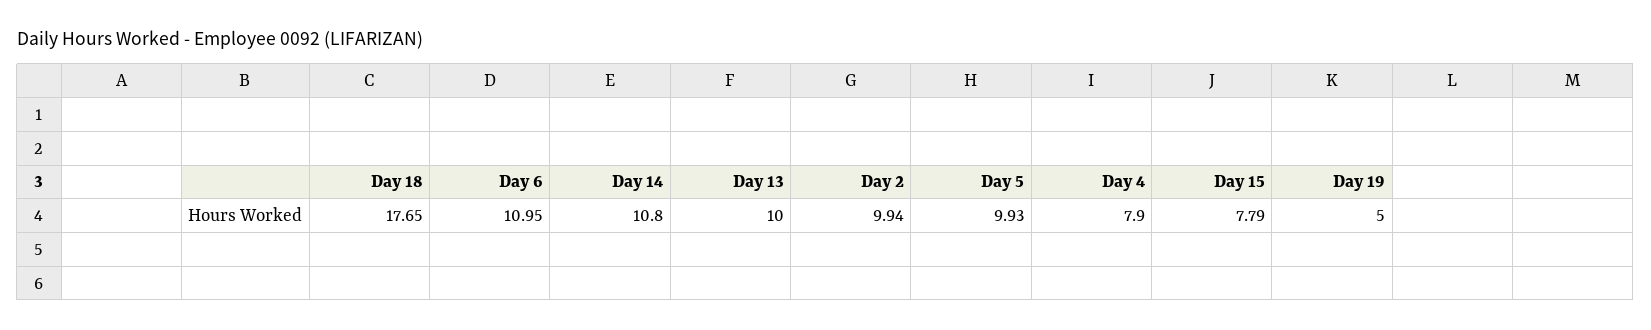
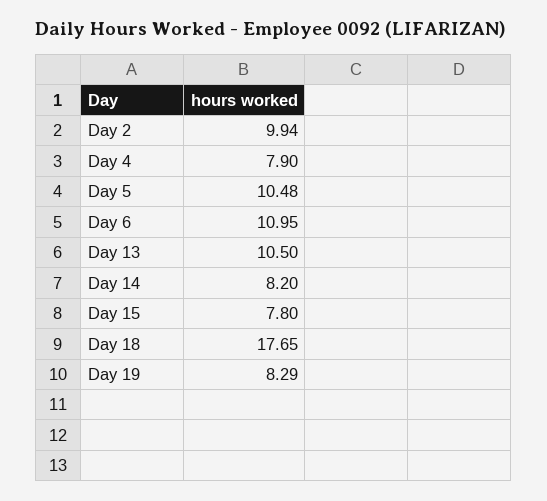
  {
    "Day 18": 17.65,
    "Day 6": 10.95,
-   "Day 14": 10.8,
+   "Day 14": 8.2,
-   "Day 13": 10,
+   "Day 13": 10.5,
    "Day 2": 9.94,
-   "Day 5": 9.93,
+   "Day 5": 10.48,
    "Day 4": 7.9,
-   "Day 15": 7.79,
+   "Day 15": 7.8,
-   "Day 19": 5
+   "Day 19": 8.29
  }

